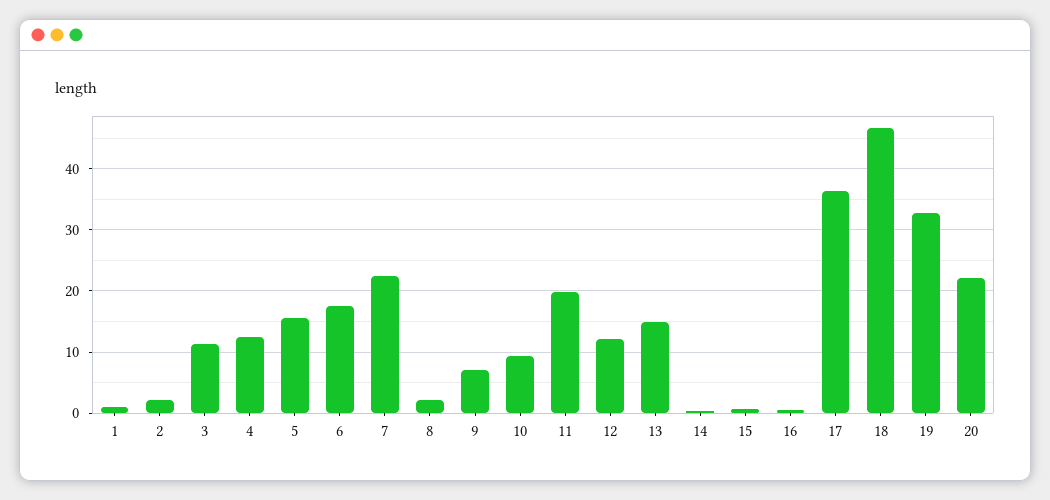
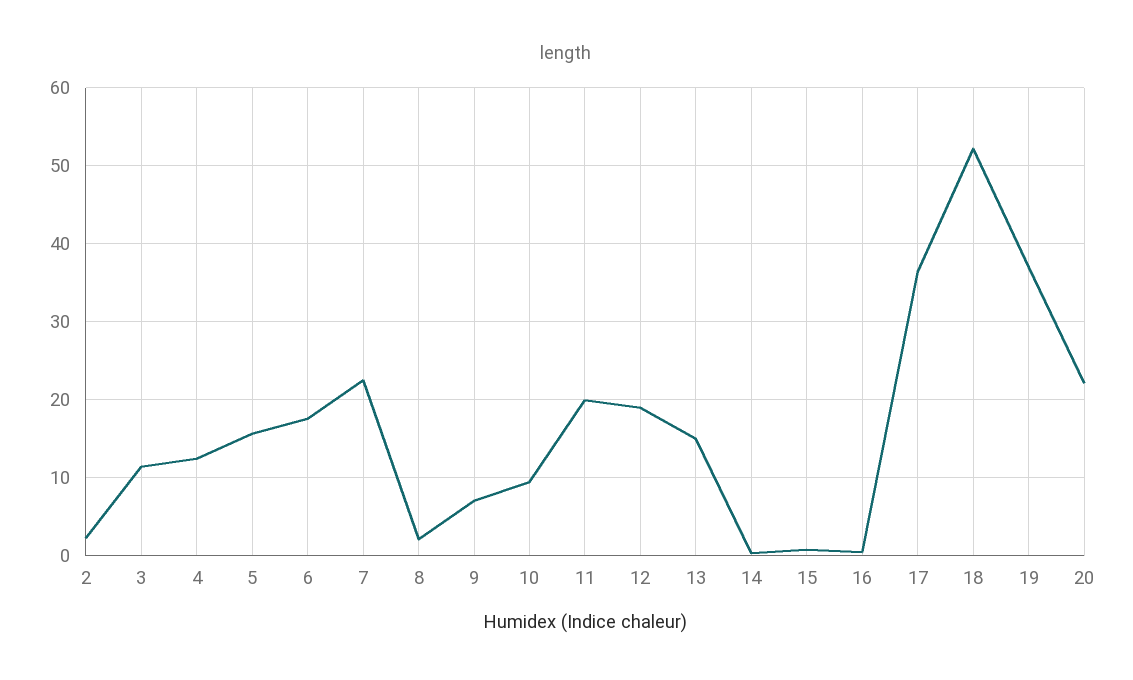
  {
-   "1": 1,
    "2": 2,
    "3": 11,
    "4": 12,
    "5": 16,
    "6": 18,
    "7": 22,
    "8": 2,
    "9": 7,
    "10": 9,
    "11": 20,
-   "12": 12,
+   "12": 19,
    "13": 15,
    "14": 0,
    "15": 1,
    "16": 0,
    "17": 36,
-   "18": 47,
+   "18": 52,
-   "19": 33,
+   "19": 37,
    "20": 22
  }

